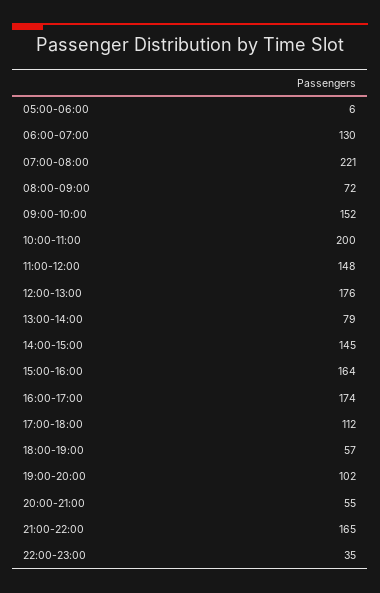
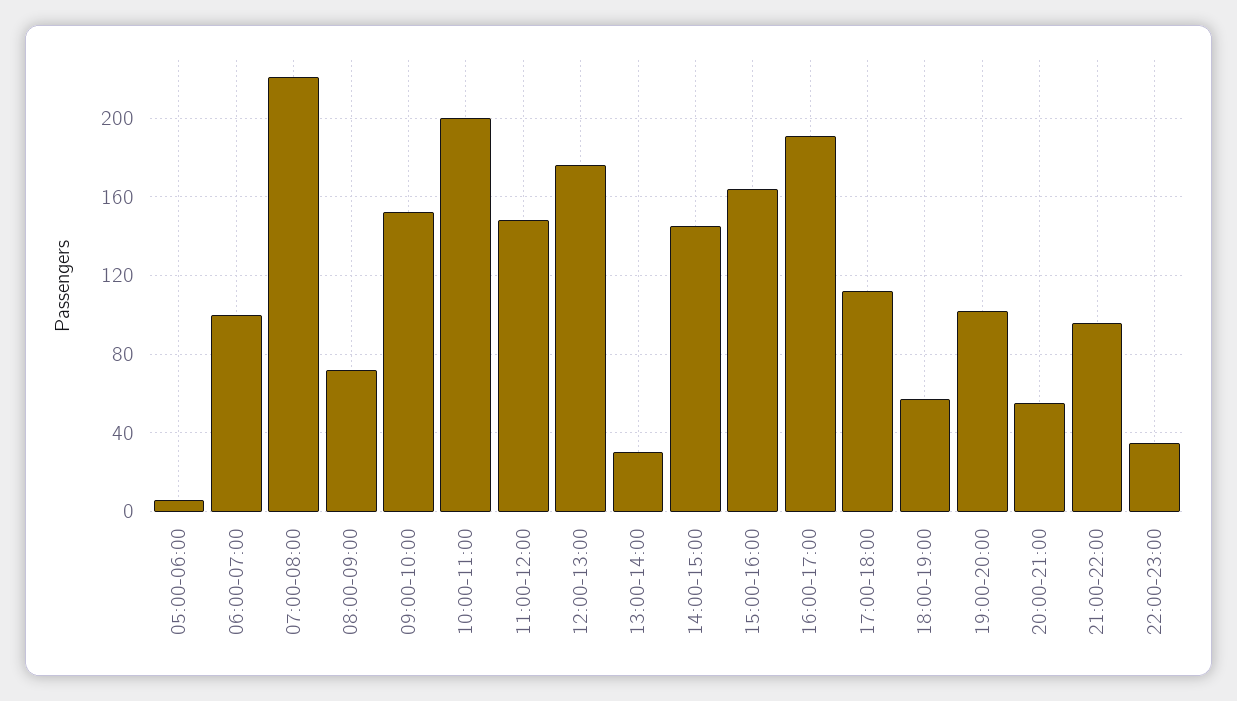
  {
    "05:00-06:00": 6,
-   "06:00-07:00": 130,
+   "06:00-07:00": 100,
    "07:00-08:00": 221,
    "08:00-09:00": 72,
    "09:00-10:00": 152,
    "10:00-11:00": 200,
    "11:00-12:00": 148,
    "12:00-13:00": 176,
-   "13:00-14:00": 79,
+   "13:00-14:00": 30,
    "14:00-15:00": 145,
    "15:00-16:00": 164,
-   "16:00-17:00": 174,
+   "16:00-17:00": 190,
    "17:00-18:00": 112,
    "18:00-19:00": 57,
    "19:00-20:00": 102,
    "20:00-21:00": 55,
-   "21:00-22:00": 165,
+   "21:00-22:00": 95,
    "22:00-23:00": 35
  }

